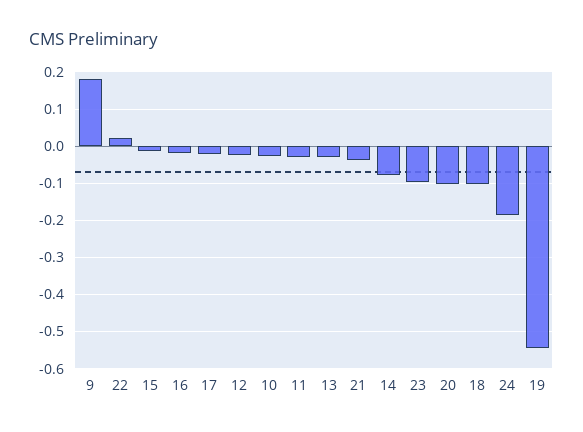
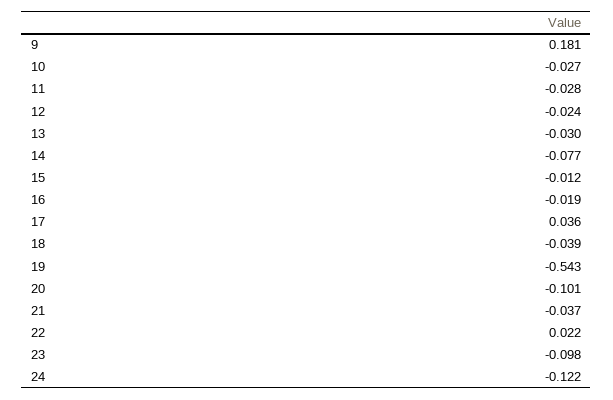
  {
    "9": 0.181,
    "22": 0.022,
    "15": -0.012,
    "16": -0.019,
-   "17": -0.02,
+   "17": 0.036,
    "12": -0.024,
    "10": -0.027,
    "11": -0.028,
    "13": -0.03,
    "21": -0.037,
    "14": -0.077,
    "23": -0.098,
    "20": -0.101,
-   "18": -0.1,
+   "18": -0.039,
-   "24": -0.18,
+   "24": -0.122,
    "19": -0.543
  }

